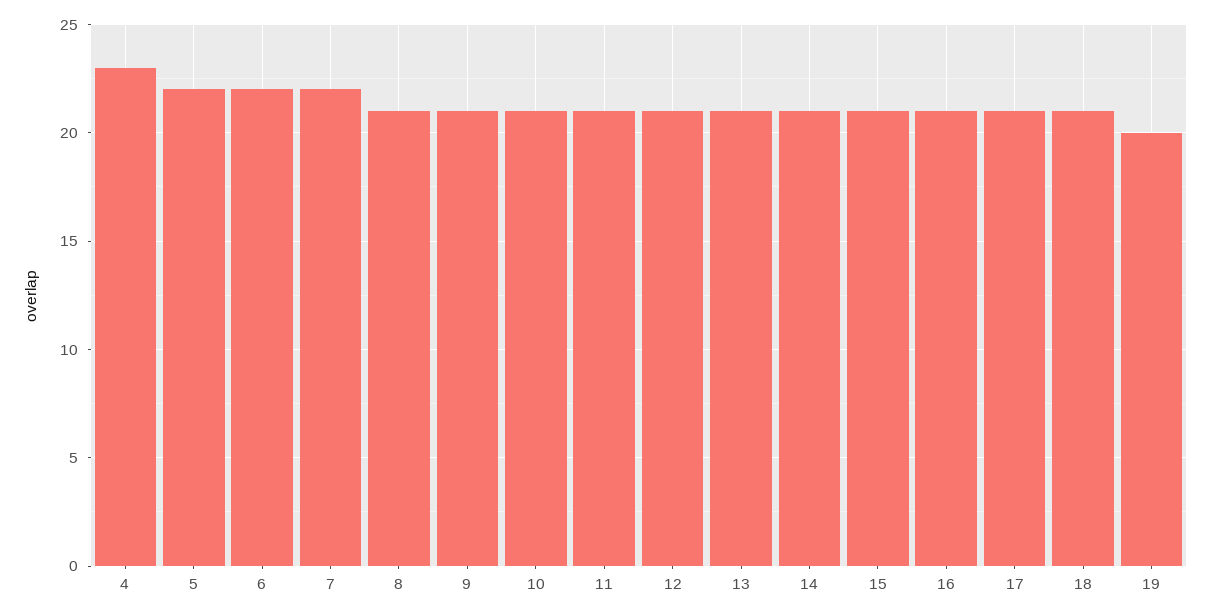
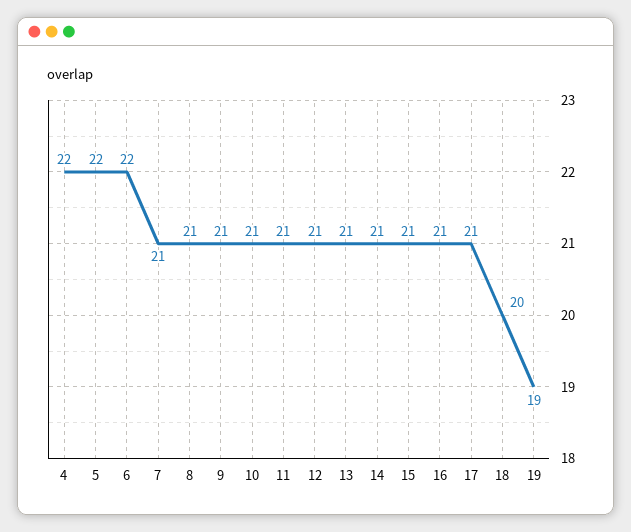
  {
-   "4": 23,
+   "4": 22,
    "5": 22,
    "6": 22,
-   "7": 22,
+   "7": 21,
    "8": 21,
    "9": 21,
    "10": 21,
    "11": 21,
    "12": 21,
    "13": 21,
    "14": 21,
    "15": 21,
    "16": 21,
    "17": 21,
-   "18": 21,
+   "18": 20,
-   "19": 20
+   "19": 19
  }

